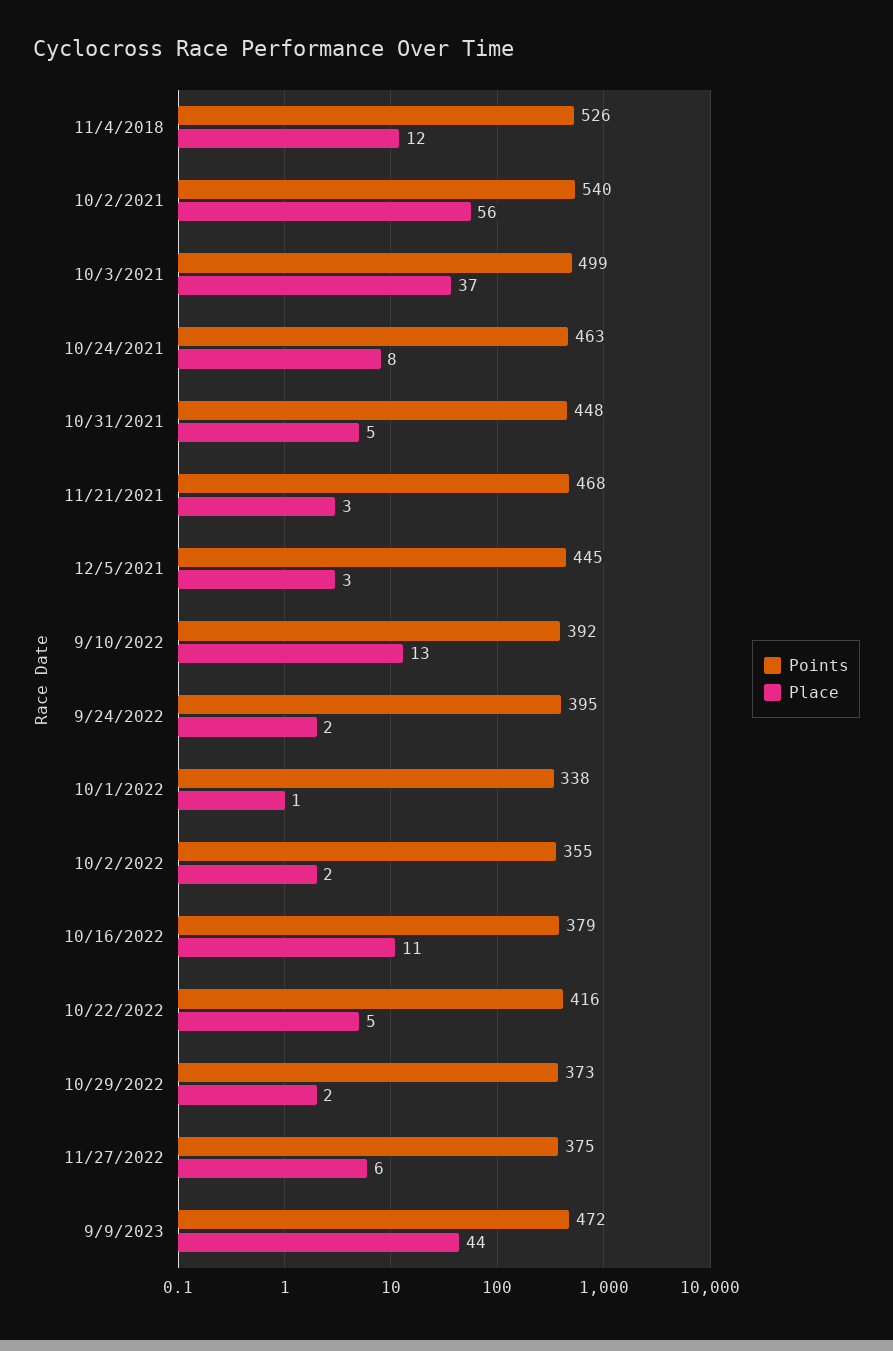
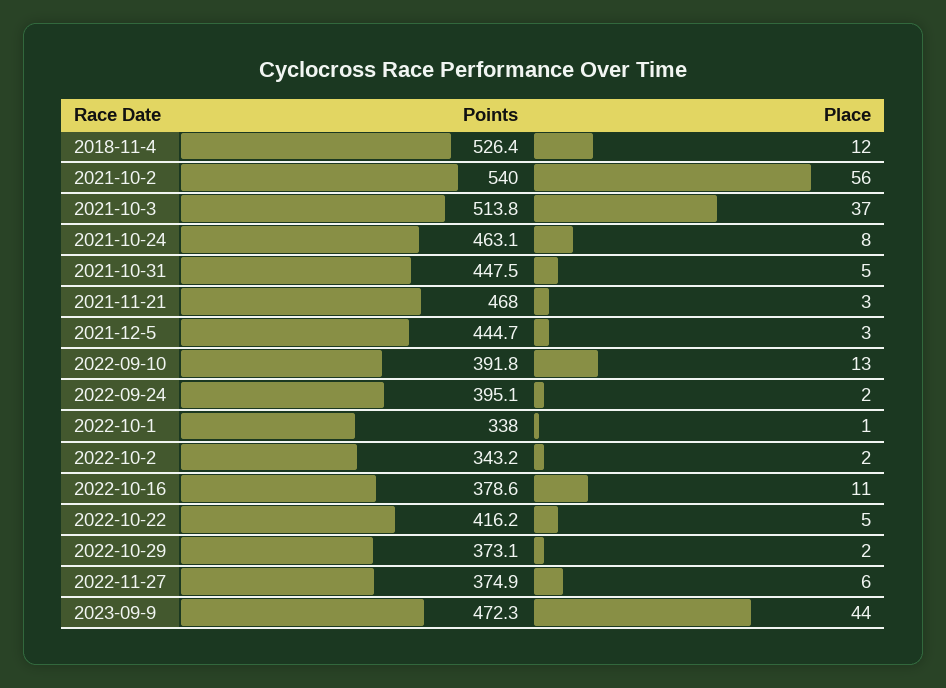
  {
    "Points": {
      "11/4/2018": 526.4,
      "10/2/2021": 540,
-     "10/3/2021": 499,
+     "10/3/2021": 513.8,
      "10/24/2021": 463.1,
      "10/31/2021": 447.5,
      "11/21/2021": 468,
      "12/5/2021": 444.7,
      "9/10/2022": 391.8,
      "9/24/2022": 395.1,
      "10/1/2022": 338,
-     "10/2/2022": 355,
+     "10/2/2022": 343.2,
      "10/16/2022": 378.6,
      "10/22/2022": 416.2,
      "10/29/2022": 373.1,
      "11/27/2022": 374.9,
      "9/9/2023": 472.3
    },
    "Place": {
      "11/4/2018": 12,
      "10/2/2021": 56,
      "10/3/2021": 37,
      "10/24/2021": 8,
      "10/31/2021": 5,
      "11/21/2021": 3,
      "12/5/2021": 3,
      "9/10/2022": 13,
      "9/24/2022": 2,
      "10/1/2022": 1,
      "10/2/2022": 2,
      "10/16/2022": 11,
      "10/22/2022": 5,
      "10/29/2022": 2,
      "11/27/2022": 6,
      "9/9/2023": 44
    }
  }

